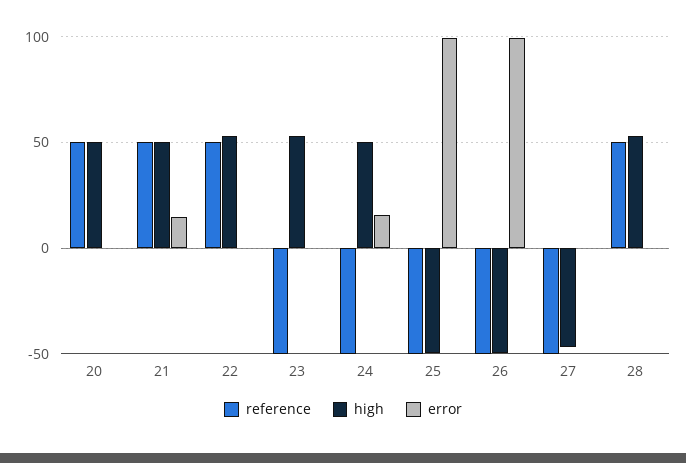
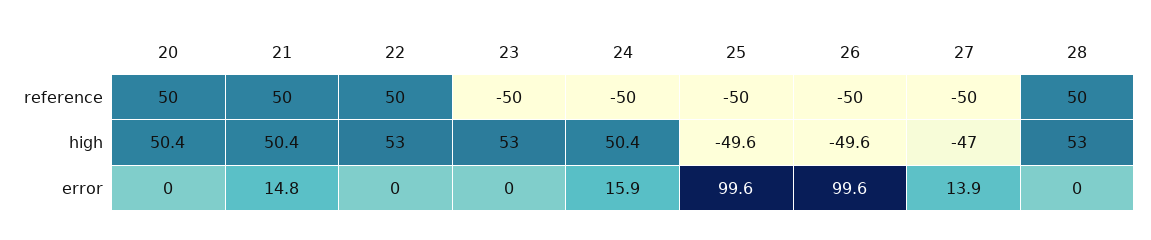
  {
    "reference": {
      "20": 50,
      "21": 50,
      "22": 50,
      "23": -50,
      "24": -50,
      "25": -50,
      "26": -50,
      "27": -50,
      "28": 50
    },
    "high": {
      "20": 50.4,
      "21": 50.4,
      "22": 53,
      "23": 53,
      "24": 50.4,
      "25": -49.6,
      "26": -49.6,
      "27": -47,
      "28": 53
    },
    "error": {
      "20": 0,
      "21": 14.8,
      "22": 0,
      "23": 0,
      "24": 15.9,
      "25": 99.6,
      "26": 99.6,
-     "27": 0,
+     "27": 13.9,
      "28": 0
    }
  }

